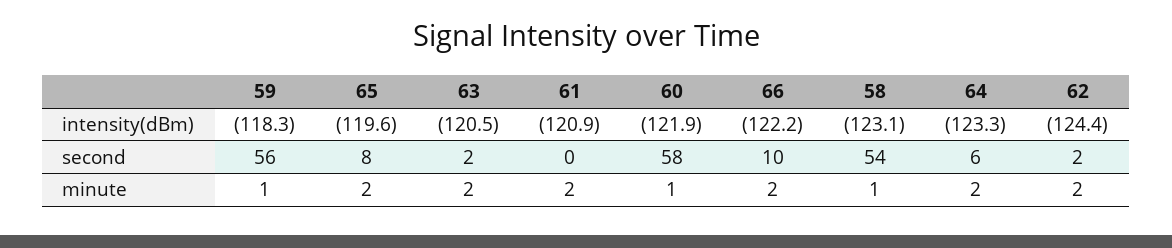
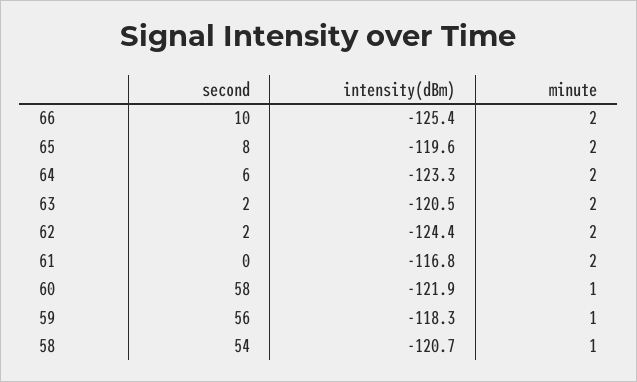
  {
    "59": {
      "intensity(dBm)": -118.3,
      "second": 56,
      "minute": 1
    },
    "65": {
      "intensity(dBm)": -119.6,
      "second": 8,
      "minute": 2
    },
    "63": {
      "intensity(dBm)": -120.5,
      "second": 2,
      "minute": 2
    },
    "61": {
-     "intensity(dBm)": -120.9,
+     "intensity(dBm)": -116.8,
      "second": 0,
      "minute": 2
    },
    "60": {
      "intensity(dBm)": -121.9,
      "second": 58,
      "minute": 1
    },
    "66": {
-     "intensity(dBm)": -122.2,
+     "intensity(dBm)": -125.4,
      "second": 10,
      "minute": 2
    },
    "58": {
-     "intensity(dBm)": -123.1,
+     "intensity(dBm)": -120.7,
      "second": 54,
      "minute": 1
    },
    "64": {
      "intensity(dBm)": -123.3,
      "second": 6,
      "minute": 2
    },
    "62": {
      "intensity(dBm)": -124.4,
      "second": 2,
      "minute": 2
    }
  }

